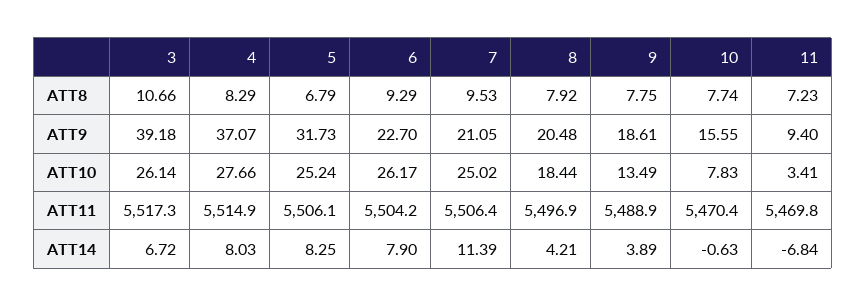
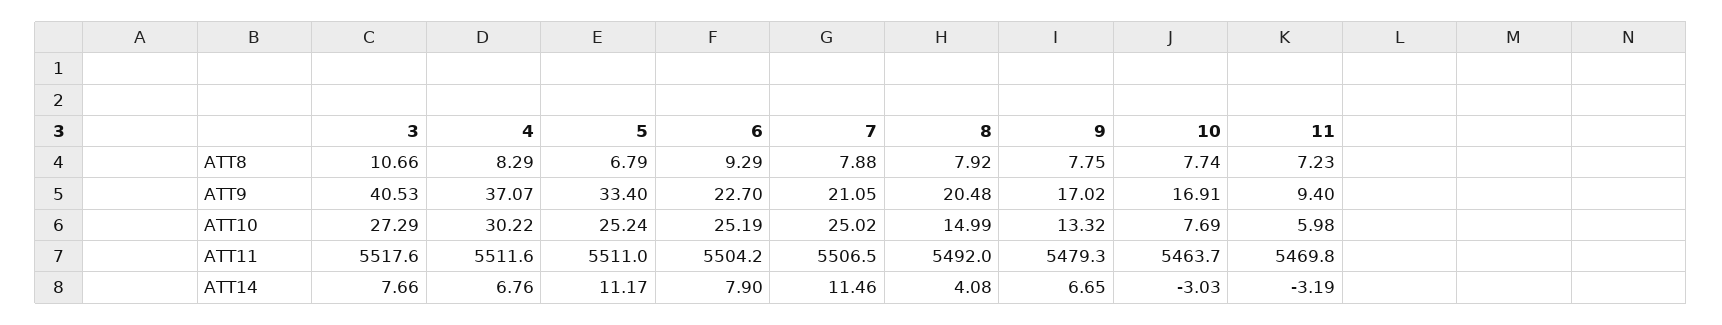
  {
    "3": {
      "ATT8": 10.66,
-     "ATT9": 39.18,
+     "ATT9": 40.53,
-     "ATT10": 26.14,
+     "ATT10": 27.29,
-     "ATT11": 5517.3,
+     "ATT11": 5517.6,
-     "ATT14": 6.72
+     "ATT14": 7.66
    },
    "4": {
      "ATT8": 8.29,
      "ATT9": 37.07,
-     "ATT10": 27.66,
+     "ATT10": 30.22,
-     "ATT11": 5514.9,
+     "ATT11": 5511.6,
-     "ATT14": 8.03
+     "ATT14": 6.76
    },
    "5": {
      "ATT8": 6.79,
-     "ATT9": 31.73,
+     "ATT9": 33.4,
      "ATT10": 25.24,
-     "ATT11": 5506.1,
+     "ATT11": 5511,
-     "ATT14": 8.25
+     "ATT14": 11.17
    },
    "6": {
      "ATT8": 9.29,
      "ATT9": 22.7,
-     "ATT10": 26.17,
+     "ATT10": 25.19,
      "ATT11": 5504.2,
      "ATT14": 7.9
    },
    "7": {
-     "ATT8": 9.53,
+     "ATT8": 7.88,
      "ATT9": 21.05,
      "ATT10": 25.02,
-     "ATT11": 5506.4,
+     "ATT11": 5506.5,
-     "ATT14": 11.39
+     "ATT14": 11.46
    },
    "8": {
      "ATT8": 7.92,
      "ATT9": 20.48,
-     "ATT10": 18.44,
+     "ATT10": 14.99,
-     "ATT11": 5496.9,
+     "ATT11": 5492,
-     "ATT14": 4.21
+     "ATT14": 4.08
    },
    "9": {
      "ATT8": 7.75,
-     "ATT9": 18.61,
+     "ATT9": 17.02,
-     "ATT10": 13.49,
+     "ATT10": 13.32,
-     "ATT11": 5488.9,
+     "ATT11": 5479.3,
-     "ATT14": 3.89
+     "ATT14": 6.65
    },
    "10": {
      "ATT8": 7.74,
-     "ATT9": 15.55,
+     "ATT9": 16.91,
-     "ATT10": 7.83,
+     "ATT10": 7.69,
-     "ATT11": 5470.4,
+     "ATT11": 5463.7,
-     "ATT14": -0.63
+     "ATT14": -3.03
    },
    "11": {
      "ATT8": 7.23,
      "ATT9": 9.4,
-     "ATT10": 3.41,
+     "ATT10": 5.98,
      "ATT11": 5469.8,
-     "ATT14": -6.84
+     "ATT14": -3.19
    }
  }

